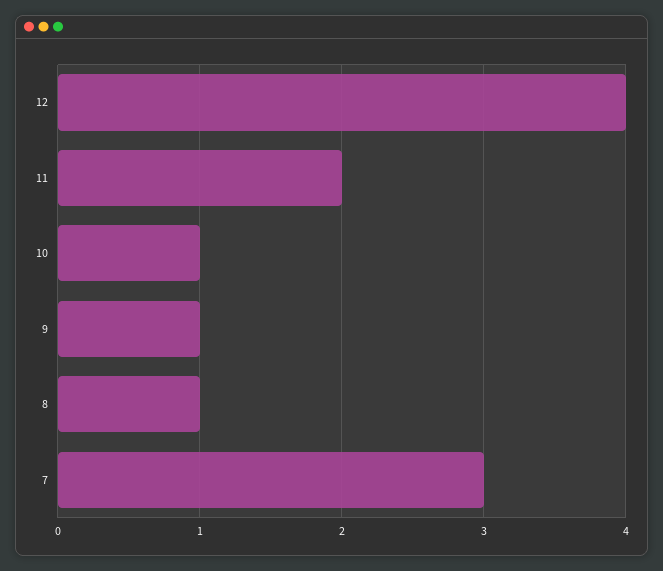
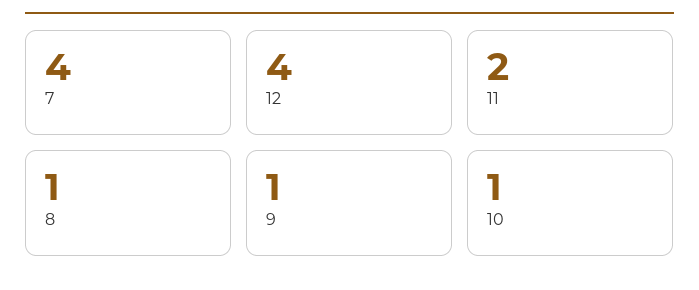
  {
    "12": 4,
    "11": 2,
    "10": 1,
    "9": 1,
    "8": 1,
-   "7": 3
+   "7": 4
  }

